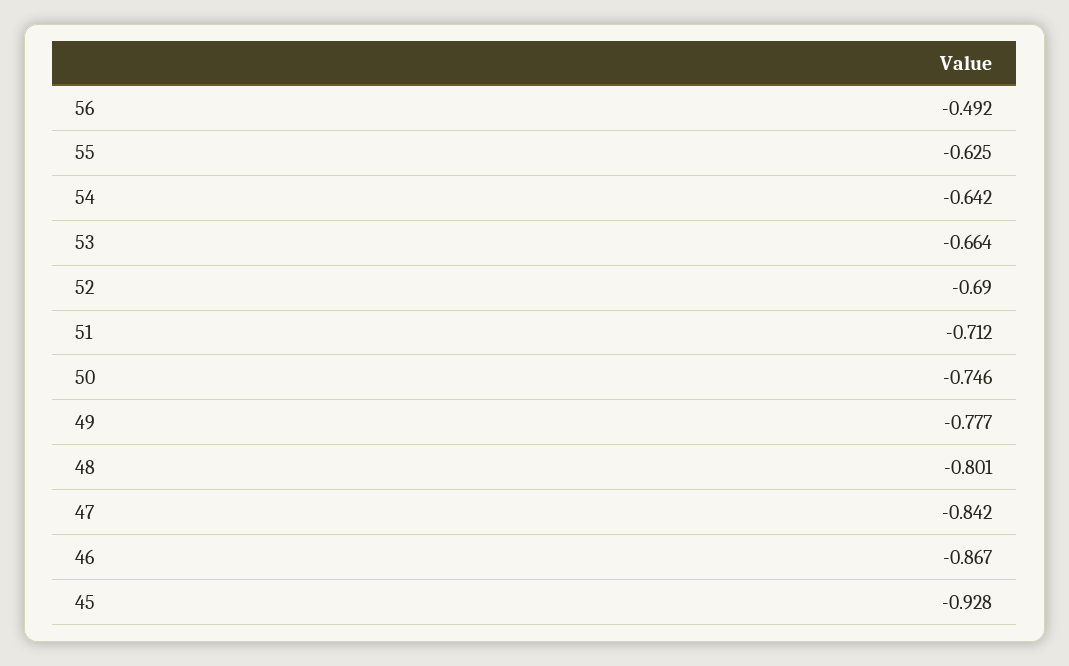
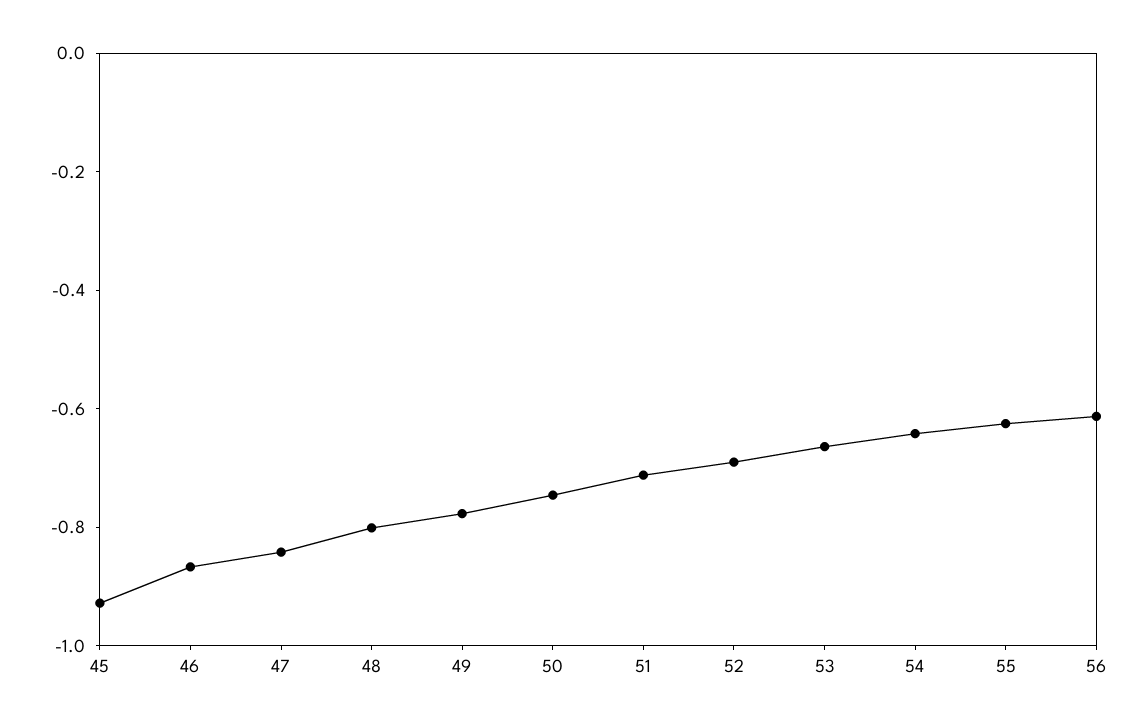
  {
-   "56": -0.492,
+   "56": -0.6,
    "55": -0.625,
    "54": -0.642,
    "53": -0.664,
    "52": -0.69,
    "51": -0.712,
    "50": -0.746,
    "49": -0.777,
    "48": -0.801,
    "47": -0.842,
    "46": -0.867,
    "45": -0.928
  }

